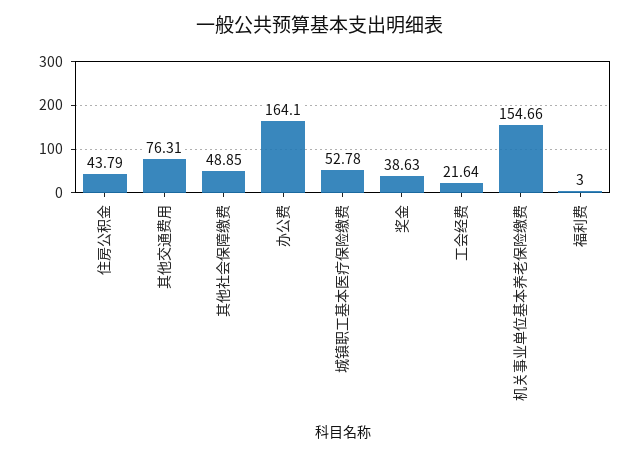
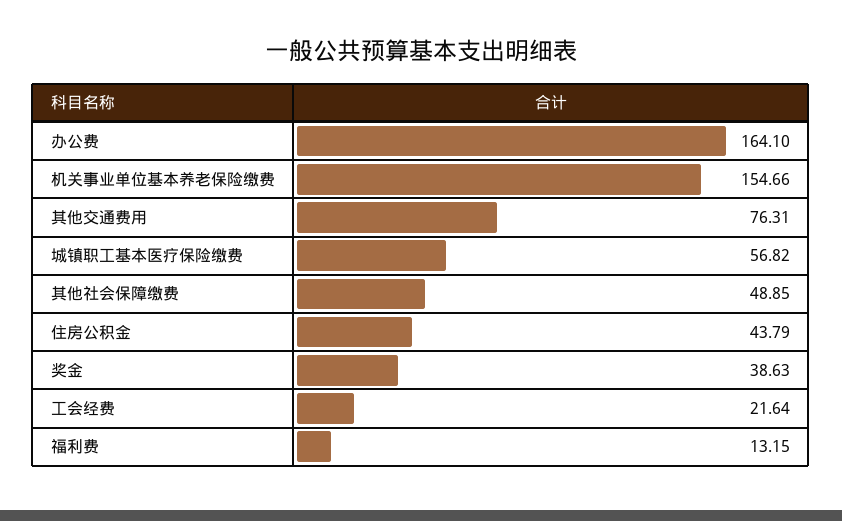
  {
    "住房公积金": 43.79,
    "其他交通费用": 76.31,
    "其他社会保障缴费": 48.85,
    "办公费": 164.1,
-   "城镇职工基本医疗保险缴费": 52.78,
+   "城镇职工基本医疗保险缴费": 56.82,
    "奖金": 38.63,
    "工会经费": 21.64,
    "机关事业单位基本养老保险缴费": 154.66,
-   "福利费": 3
+   "福利费": 13.15
  }

